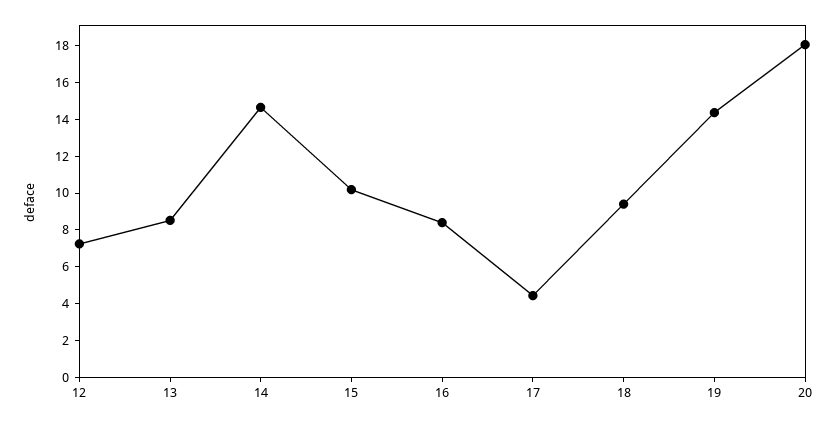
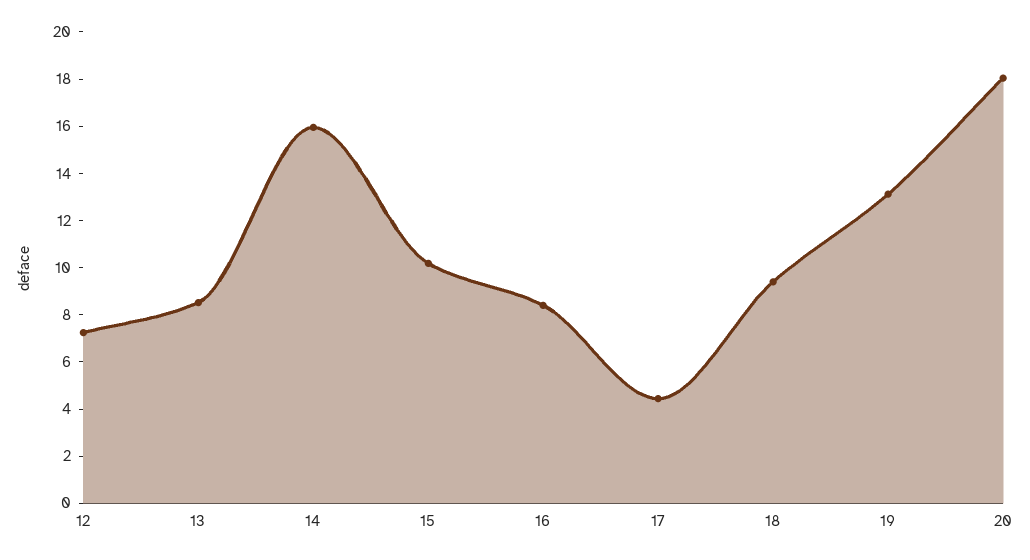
  {
    "12": 7,
    "13": 8.5,
-   "14": 14.5,
+   "14": 16,
    "15": 10,
    "16": 8.5,
    "17": 4.5,
    "18": 9.5,
-   "19": 14.5,
+   "19": 13,
    "20": 18
  }

